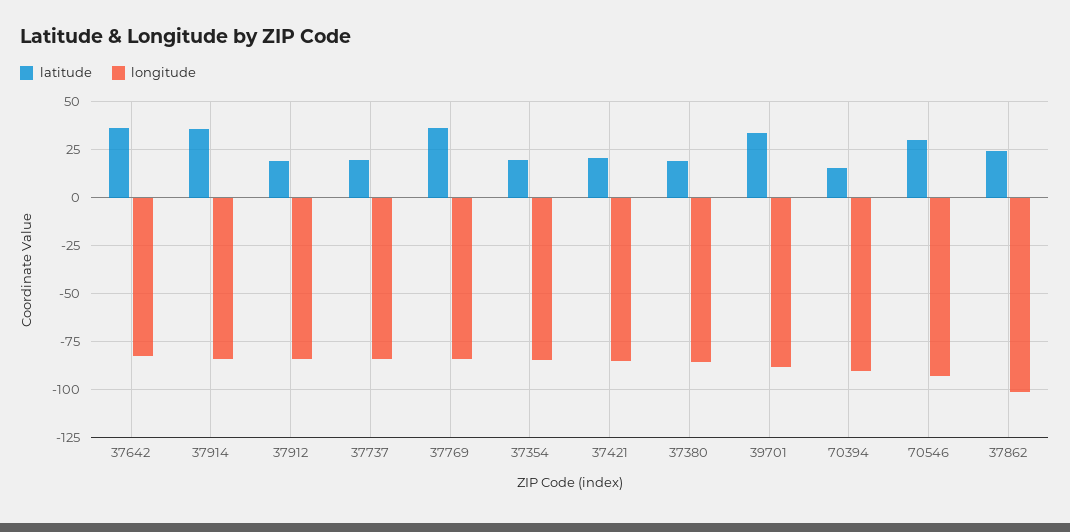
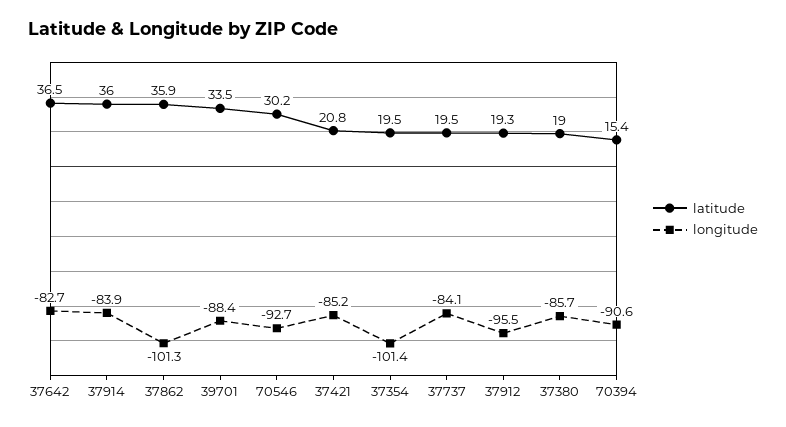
  {
    "latitude": {
      "37642": 36.5,
      "37914": 36,
      "37912": 19.3,
      "37737": 19.5,
-     "37769": 35,
      "37354": 19.5,
      "37421": 20.8,
      "37380": 19,
      "39701": 33.5,
      "70394": 15.4,
      "70546": 30.2,
-     "37862": 25
+     "37862": 35.9
    },
    "longitude": {
      "37642": -82.7,
      "37914": -83.9,
-     "37912": -85,
+     "37912": -95.5,
      "37737": -84.1,
-     "37769": -85,
-     "37354": -85,
+     "37354": -101.4,
      "37421": -85.2,
      "37380": -85.7,
      "39701": -88.4,
      "70394": -90.6,
      "70546": -92.7,
      "37862": -101.3
    }
  }

